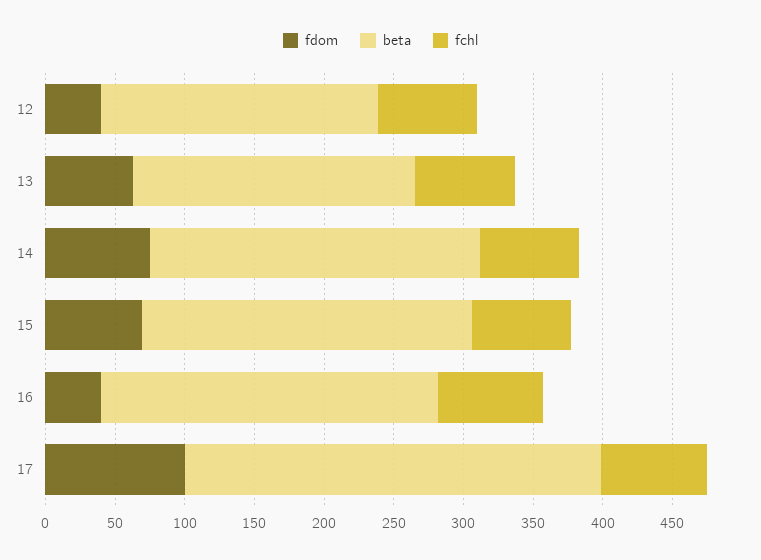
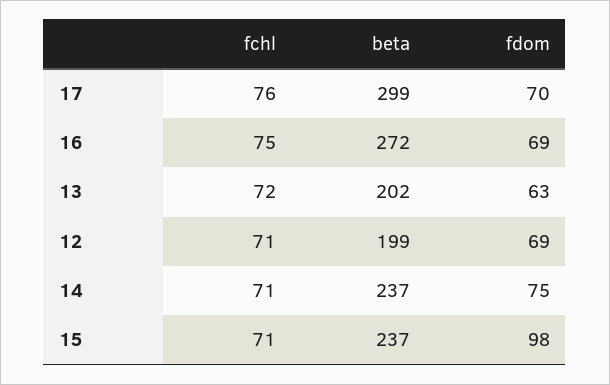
  {
    "fdom": {
-     "12": 40,
+     "12": 69,
      "13": 63,
      "14": 75,
-     "15": 70,
+     "15": 98,
-     "16": 40,
+     "16": 69,
-     "17": 100
+     "17": 70
    },
    "beta": {
      "12": 199,
      "13": 202,
      "14": 237,
      "15": 237,
-     "16": 240,
+     "16": 272,
      "17": 299
    },
    "fchl": {
      "12": 71,
      "13": 72,
      "14": 71,
      "15": 71,
      "16": 75,
      "17": 76
    }
  }

